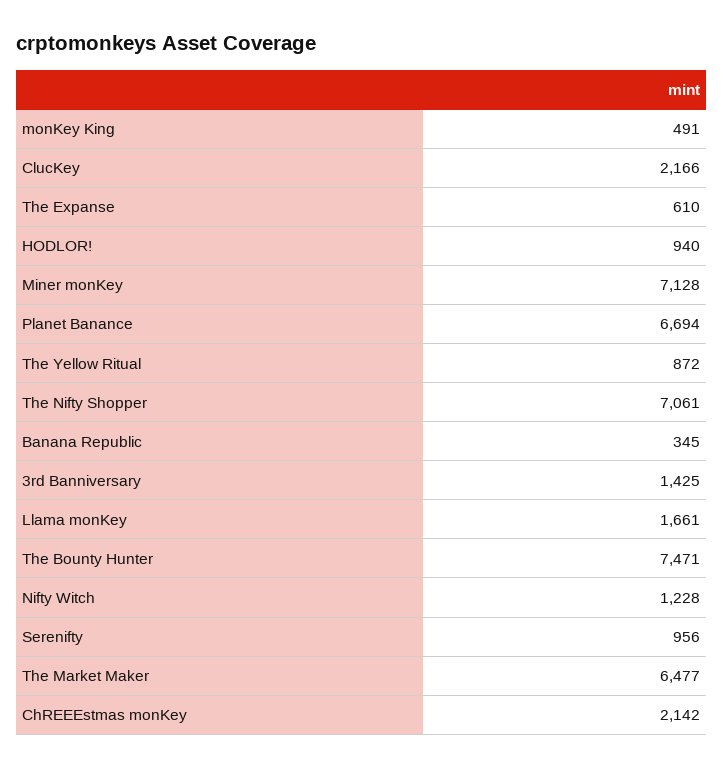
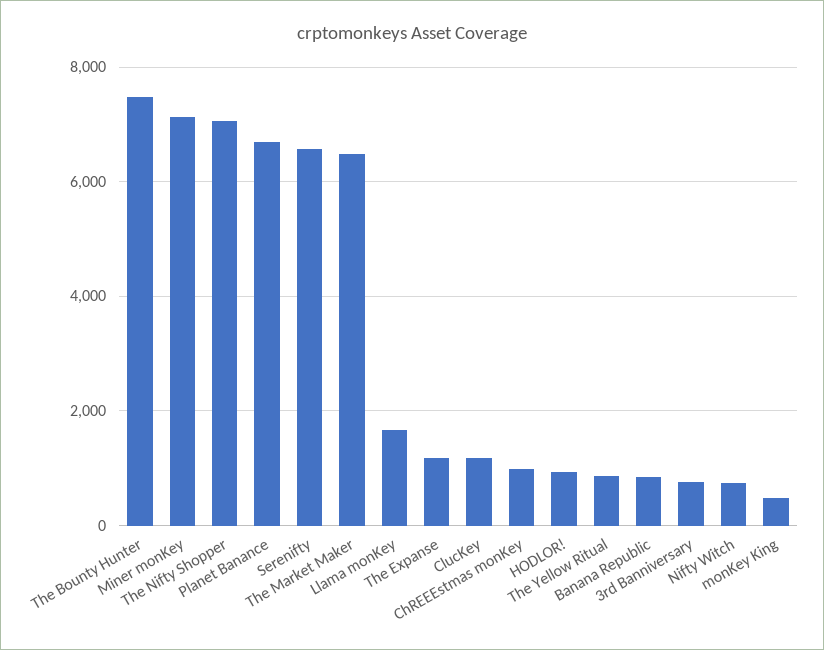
  {
    "monKey King": 491,
-   "ClucKey": 2166,
+   "ClucKey": 1200,
-   "The Expanse": 610,
+   "The Expanse": 1200,
    "HODLOR!": 940,
    "Miner monKey": 7128,
    "Planet Banance": 6694,
    "The Yellow Ritual": 872,
    "The Nifty Shopper": 7061,
-   "Banana Republic": 345,
+   "Banana Republic": 800,
-   "3rd Banniversary": 1425,
+   "3rd Banniversary": 800,
    "Llama monKey": 1661,
    "The Bounty Hunter": 7471,
-   "Nifty Witch": 1228,
+   "Nifty Witch": 800,
-   "Serenifty": 956,
+   "Serenifty": 6600,
    "The Market Maker": 6477,
-   "ChREEEstmas monKey": 2142
+   "ChREEEstmas monKey": 1000
  }

